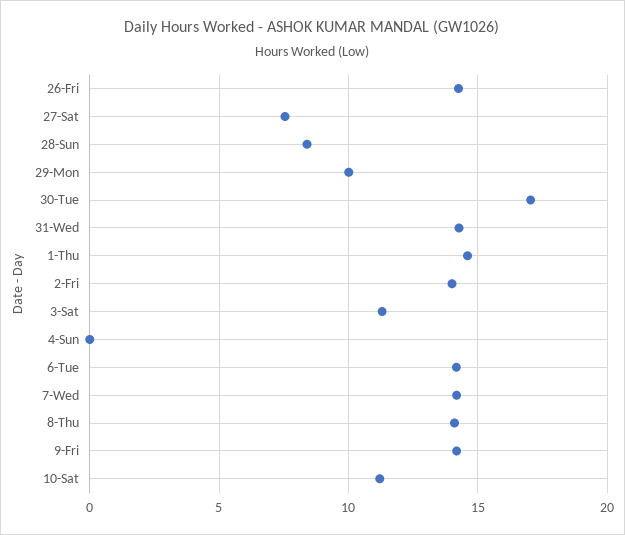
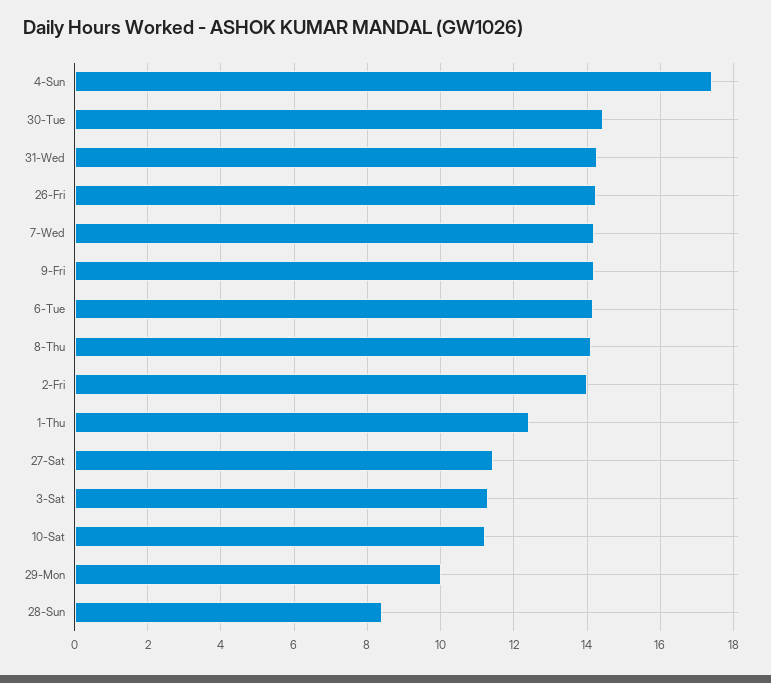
  {
    "26-Fri": 14.2,
-   "27-Sat": 7.5,
+   "27-Sat": 11.4,
    "28-Sun": 8.4,
    "29-Mon": 10,
-   "30-Tue": 17,
+   "30-Tue": 14.4,
    "31-Wed": 14.2,
-   "1-Thu": 14.5,
+   "1-Thu": 12.4,
    "2-Fri": 14,
    "3-Sat": 11.4,
-   "4-Sun": 0,
+   "4-Sun": 17.4,
    "6-Tue": 14.2,
    "7-Wed": 14.2,
    "8-Thu": 14.2,
    "9-Fri": 14.2,
    "10-Sat": 11.2
  }

